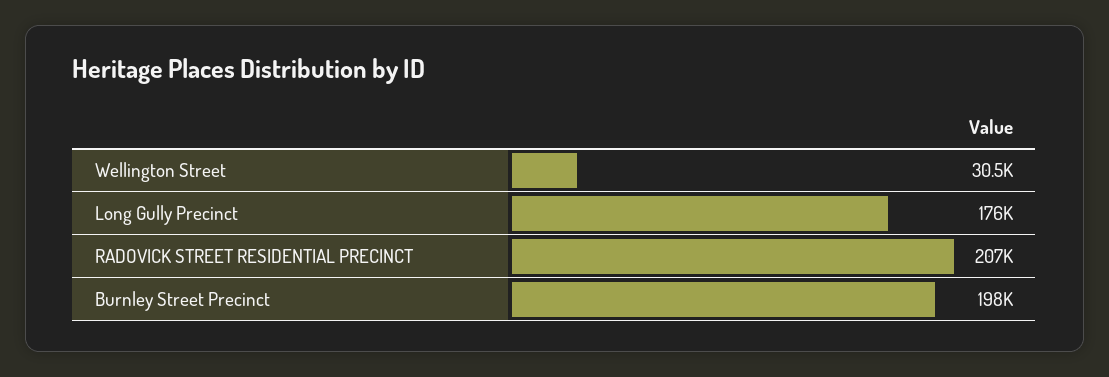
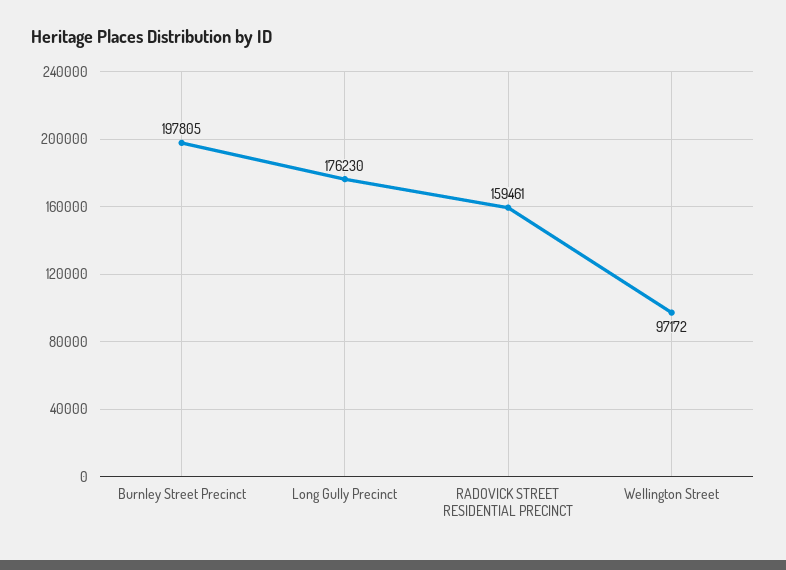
  {
-   "Wellington Street": 30500,
+   "Wellington Street": 97172,
    "Long Gully Precinct": 176230,
-   "RADOVICK STREET RESIDENTIAL PRECINCT": 207000,
+   "RADOVICK STREET RESIDENTIAL PRECINCT": 159461,
    "Burnley Street Precinct": 197805
  }

